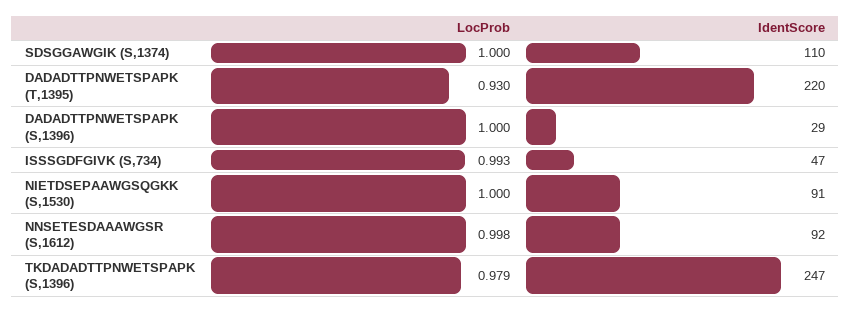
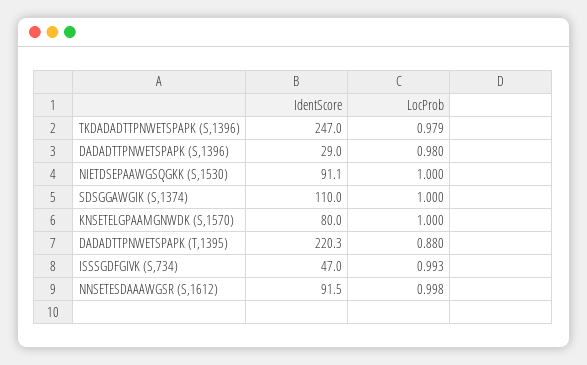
  {
    "LocProb": {
      "SDSGGAWGIK (S,1374)": 1,
-     "DADADTTPNWETSPAPK (T,1395)": 0.93,
+     "DADADTTPNWETSPAPK (T,1395)": 0.88,
-     "DADADTTPNWETSPAPK (S,1396)": 1,
+     "DADADTTPNWETSPAPK (S,1396)": 0.98,
      "ISSSGDFGIVK (S,734)": 0.993,
      "NIETDSEPAAWGSQGKK (S,1530)": 1,
      "NNSETESDAAAWGSR (S,1612)": 0.998,
-     "TKDADADTTPNWETSPAPK (S,1396)": 0.979
+     "TKDADADTTPNWETSPAPK (S,1396)": 0.979,
+     "KNSETELGPAAMGNWDK (S,1570)": 1
    },
    "IdentScore": {
      "SDSGGAWGIK (S,1374)": 110,
      "DADADTTPNWETSPAPK (T,1395)": 220.3,
      "DADADTTPNWETSPAPK (S,1396)": 29,
      "ISSSGDFGIVK (S,734)": 47,
      "NIETDSEPAAWGSQGKK (S,1530)": 91.1,
      "NNSETESDAAAWGSR (S,1612)": 91.5,
-     "TKDADADTTPNWETSPAPK (S,1396)": 247
+     "TKDADADTTPNWETSPAPK (S,1396)": 247,
+     "KNSETELGPAAMGNWDK (S,1570)": 80
    }
  }

